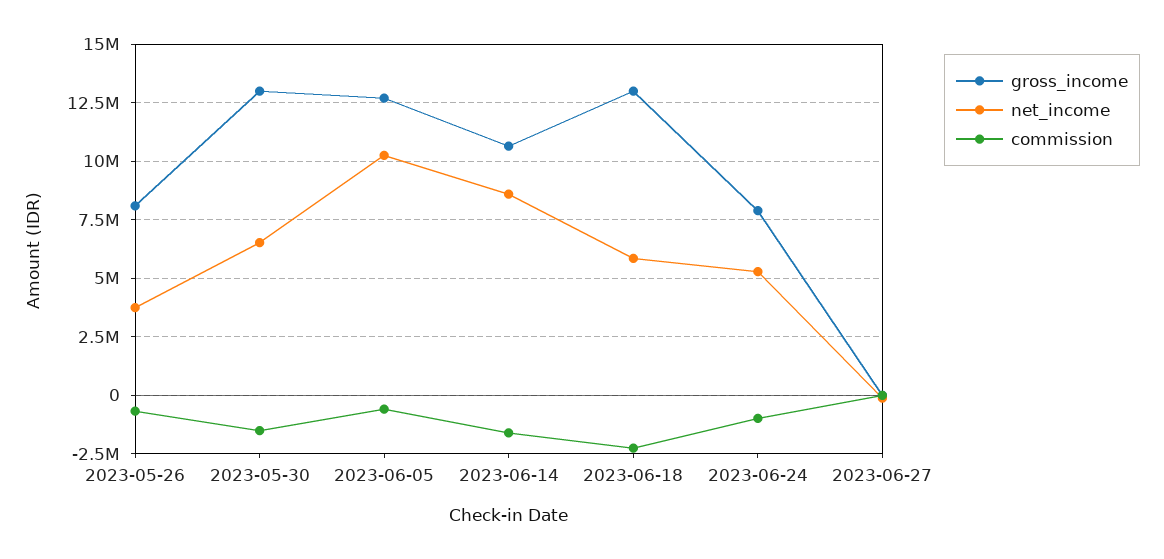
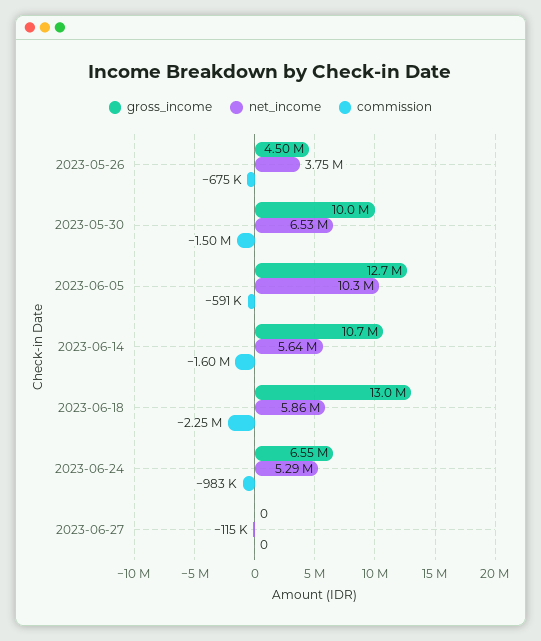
  {
    "gross_income": {
-     "2023-05-26": 8000000,
+     "2023-05-26": 4500000,
-     "2023-05-30": 13000000,
+     "2023-05-30": 10000000,
      "2023-06-05": 12700000,
      "2023-06-14": 10700000,
      "2023-06-18": 13000000,
-     "2023-06-24": 8000000,
+     "2023-06-24": 6550000,
      "2023-06-27": 0
    },
    "net_income": {
      "2023-05-26": 3750000,
      "2023-05-30": 6530000,
      "2023-06-05": 10300000,
-     "2023-06-14": 8500000,
+     "2023-06-14": 5640000,
      "2023-06-18": 5860000,
      "2023-06-24": 5290000,
      "2023-06-27": -115000
    },
    "commission": {
      "2023-05-26": -675000,
      "2023-05-30": -1500000,
      "2023-06-05": -591000,
      "2023-06-14": -1600000,
      "2023-06-18": -2250000,
      "2023-06-24": -983000,
      "2023-06-27": 0
    }
  }

